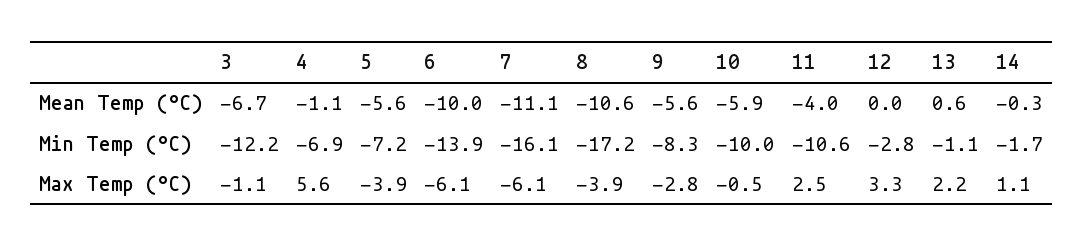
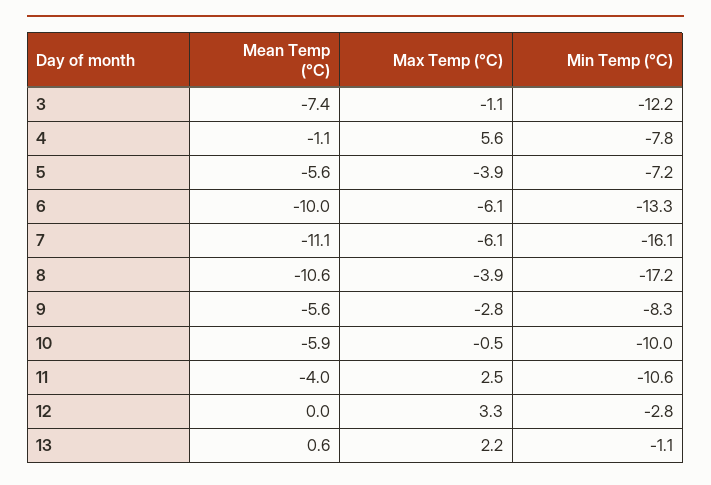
  {
    "3": {
-     "Mean Temp (°C)": -6.7,
+     "Mean Temp (°C)": -7.4,
      "Min Temp (°C)": -12.2,
      "Max Temp (°C)": -1.1
    },
    "4": {
      "Mean Temp (°C)": -1.1,
-     "Min Temp (°C)": -6.9,
+     "Min Temp (°C)": -7.8,
      "Max Temp (°C)": 5.6
    },
    "5": {
      "Mean Temp (°C)": -5.6,
      "Min Temp (°C)": -7.2,
      "Max Temp (°C)": -3.9
    },
    "6": {
      "Mean Temp (°C)": -10,
-     "Min Temp (°C)": -13.9,
+     "Min Temp (°C)": -13.3,
      "Max Temp (°C)": -6.1
    },
    "7": {
      "Mean Temp (°C)": -11.1,
      "Min Temp (°C)": -16.1,
      "Max Temp (°C)": -6.1
    },
    "8": {
      "Mean Temp (°C)": -10.6,
      "Min Temp (°C)": -17.2,
      "Max Temp (°C)": -3.9
    },
    "9": {
      "Mean Temp (°C)": -5.6,
      "Min Temp (°C)": -8.3,
      "Max Temp (°C)": -2.8
    },
    "10": {
      "Mean Temp (°C)": -5.9,
      "Min Temp (°C)": -10,
      "Max Temp (°C)": -0.5
    },
    "11": {
      "Mean Temp (°C)": -4,
      "Min Temp (°C)": -10.6,
      "Max Temp (°C)": 2.5
    },
    "12": {
      "Mean Temp (°C)": 0,
      "Min Temp (°C)": -2.8,
      "Max Temp (°C)": 3.3
    },
    "13": {
      "Mean Temp (°C)": 0.6,
      "Min Temp (°C)": -1.1,
      "Max Temp (°C)": 2.2
-   },
+   }
-   "14": {
-     "Mean Temp (°C)": -0.3,
-     "Min Temp (°C)": -1.7,
-     "Max Temp (°C)": 1.1
-   }
  }

